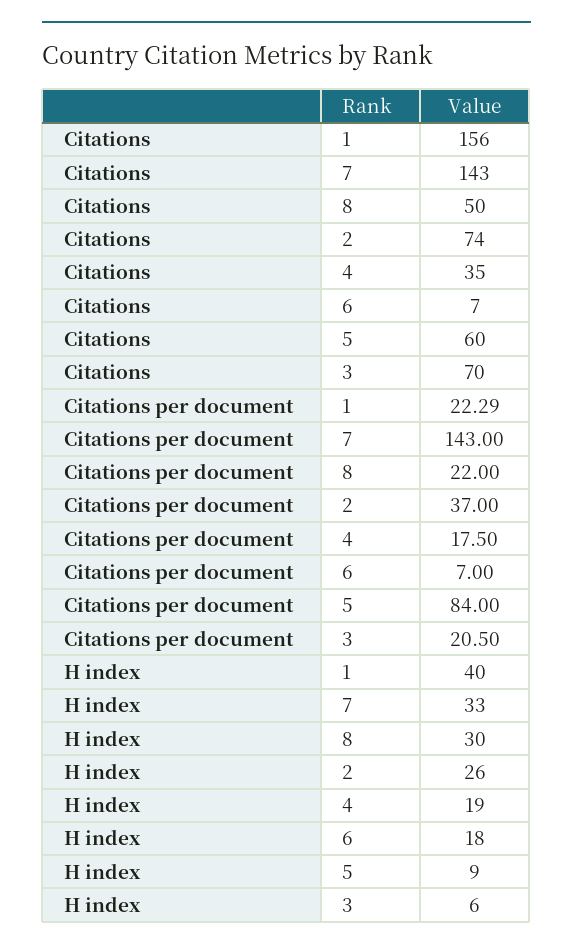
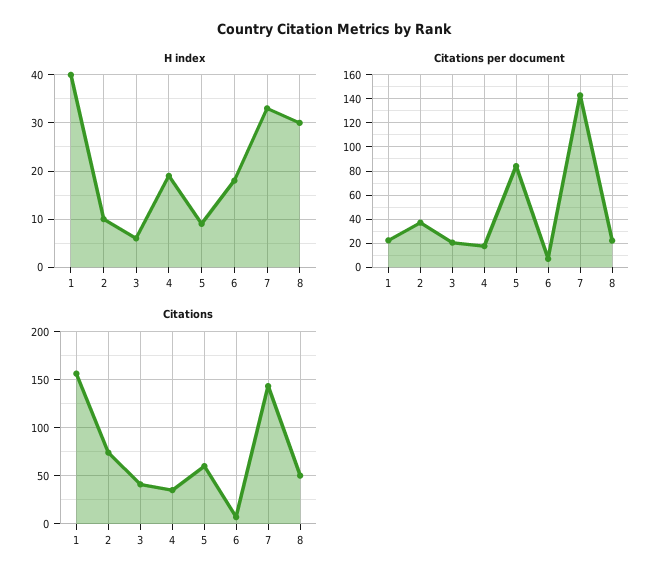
  {
    "Citations": {
      "1": 156,
      "7": 143,
      "8": 50,
      "2": 74,
      "4": 35,
      "6": 7,
      "5": 60,
-     "3": 70
+     "3": 40
    },
    "Citations per document": {
      "1": 22.29,
      "7": 143,
      "8": 22,
      "2": 37,
      "4": 17.5,
      "6": 7,
      "5": 84,
      "3": 20.5
    },
    "H index": {
      "1": 40,
      "7": 33,
      "8": 30,
-     "2": 26,
+     "2": 10,
      "4": 19,
      "6": 18,
      "5": 9,
      "3": 6
    }
  }

